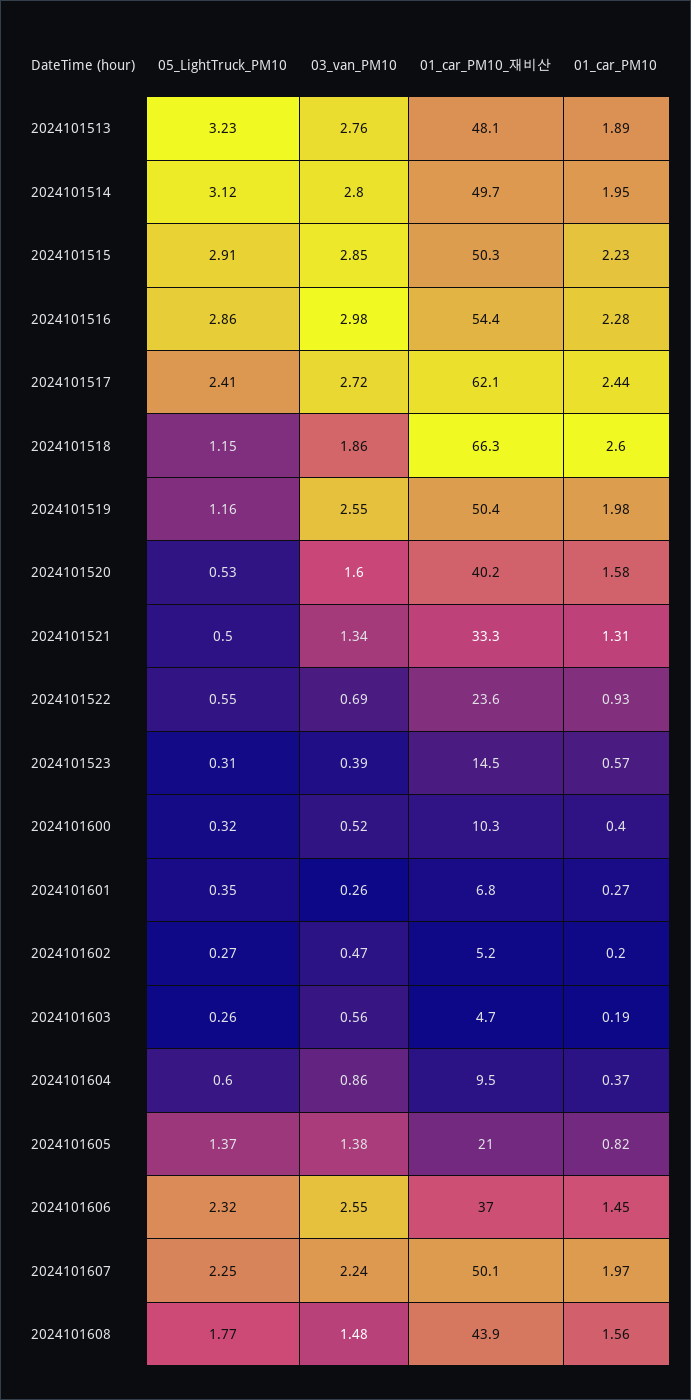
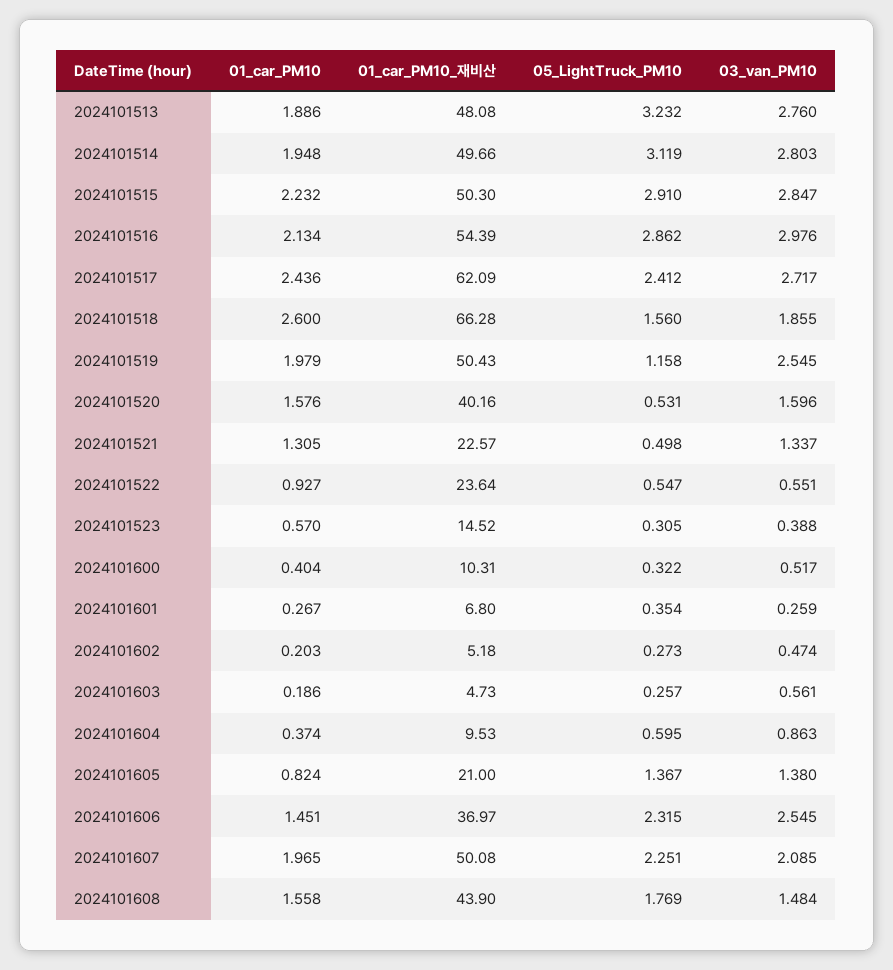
  {
    "05_LightTruck_PM10": {
      "2024101513": 3.232,
      "2024101514": 3.119,
      "2024101515": 2.91,
      "2024101516": 2.862,
      "2024101517": 2.412,
-     "2024101518": 1.15,
+     "2024101518": 1.56,
      "2024101519": 1.158,
      "2024101520": 0.531,
      "2024101521": 0.498,
      "2024101522": 0.547,
      "2024101523": 0.305,
      "2024101600": 0.322,
      "2024101601": 0.354,
      "2024101602": 0.273,
      "2024101603": 0.257,
      "2024101604": 0.595,
      "2024101605": 1.367,
      "2024101606": 2.315,
      "2024101607": 2.251,
      "2024101608": 1.769
    },
    "03_van_PM10": {
      "2024101513": 2.76,
      "2024101514": 2.803,
      "2024101515": 2.847,
      "2024101516": 2.976,
      "2024101517": 2.717,
      "2024101518": 1.855,
      "2024101519": 2.545,
      "2024101520": 1.596,
      "2024101521": 1.337,
-     "2024101522": 0.69,
+     "2024101522": 0.551,
      "2024101523": 0.388,
      "2024101600": 0.517,
      "2024101601": 0.259,
      "2024101602": 0.474,
      "2024101603": 0.561,
      "2024101604": 0.863,
      "2024101605": 1.38,
      "2024101606": 2.545,
-     "2024101607": 2.24,
+     "2024101607": 2.085,
      "2024101608": 1.484
    },
    "01_car_PM10_재비산": {
      "2024101513": 48.08,
      "2024101514": 49.66,
      "2024101515": 50.3,
      "2024101516": 54.39,
      "2024101517": 62.09,
      "2024101518": 66.28,
      "2024101519": 50.43,
      "2024101520": 40.16,
-     "2024101521": 33.3,
+     "2024101521": 22.57,
      "2024101522": 23.64,
      "2024101523": 14.52,
      "2024101600": 10.31,
      "2024101601": 6.8,
      "2024101602": 5.18,
      "2024101603": 4.73,
      "2024101604": 9.53,
      "2024101605": 21,
      "2024101606": 36.97,
      "2024101607": 50.08,
      "2024101608": 43.9
    },
    "01_car_PM10": {
      "2024101513": 1.886,
      "2024101514": 1.948,
      "2024101515": 2.232,
-     "2024101516": 2.28,
+     "2024101516": 2.134,
      "2024101517": 2.436,
      "2024101518": 2.6,
      "2024101519": 1.979,
      "2024101520": 1.576,
      "2024101521": 1.305,
      "2024101522": 0.927,
      "2024101523": 0.57,
      "2024101600": 0.404,
      "2024101601": 0.267,
      "2024101602": 0.203,
      "2024101603": 0.186,
      "2024101604": 0.374,
      "2024101605": 0.824,
      "2024101606": 1.451,
      "2024101607": 1.965,
      "2024101608": 1.558
    }
  }

